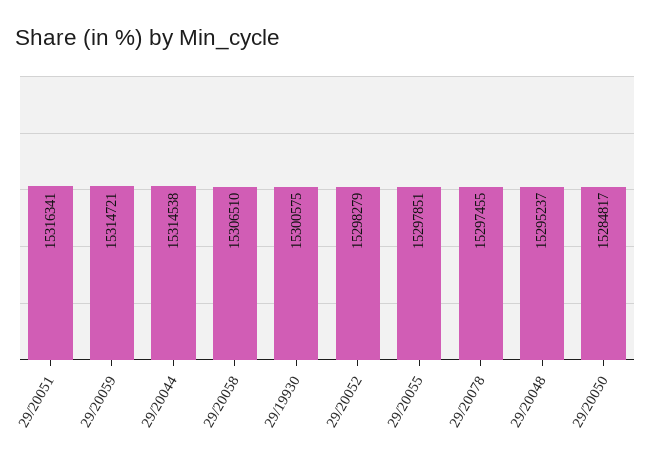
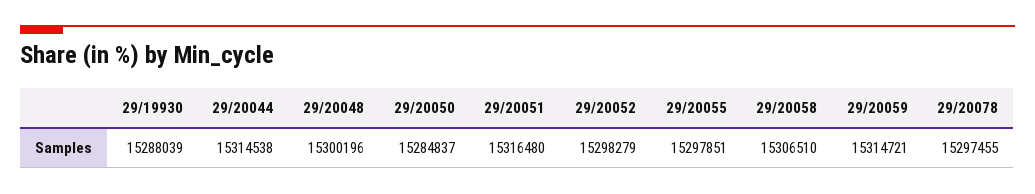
  {
-   "29/20051": 15316341,
+   "29/20051": 15316480,
    "29/20059": 15314721,
    "29/20044": 15314538,
    "29/20058": 15306510,
-   "29/19930": 15300575,
+   "29/19930": 15288039,
    "29/20052": 15298279,
    "29/20055": 15297851,
    "29/20078": 15297455,
-   "29/20048": 15295237,
+   "29/20048": 15300196,
-   "29/20050": 15284817
+   "29/20050": 15284837
  }

